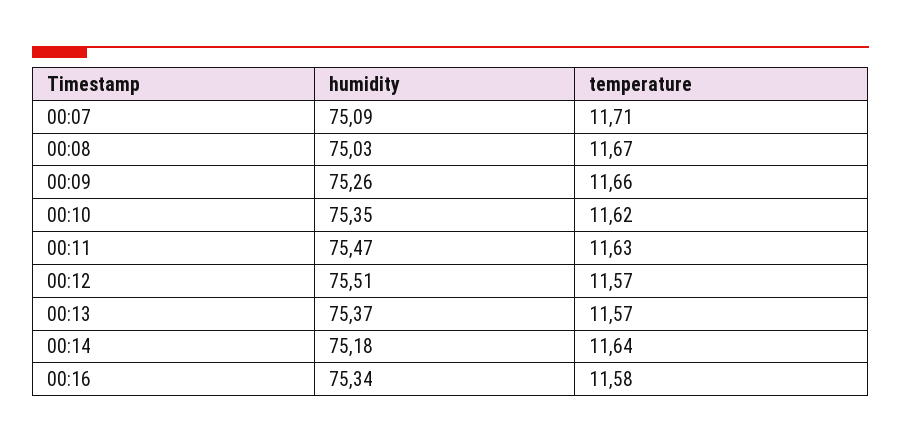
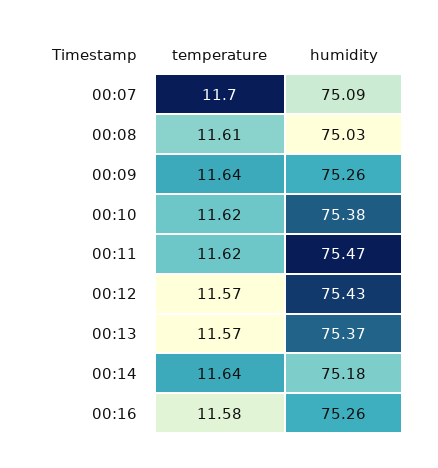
  {
    "humidity": {
      "00:07": 75.09,
      "00:08": 75.03,
      "00:09": 75.26,
-     "00:10": 75.35,
+     "00:10": 75.38,
      "00:11": 75.47,
-     "00:12": 75.51,
+     "00:12": 75.43,
      "00:13": 75.37,
      "00:14": 75.18,
-     "00:16": 75.34
+     "00:16": 75.26
    },
    "temperature": {
-     "00:07": 11.71,
+     "00:07": 11.7,
-     "00:08": 11.67,
+     "00:08": 11.61,
-     "00:09": 11.66,
+     "00:09": 11.64,
      "00:10": 11.62,
-     "00:11": 11.63,
+     "00:11": 11.62,
      "00:12": 11.57,
      "00:13": 11.57,
      "00:14": 11.64,
      "00:16": 11.58
    }
  }

